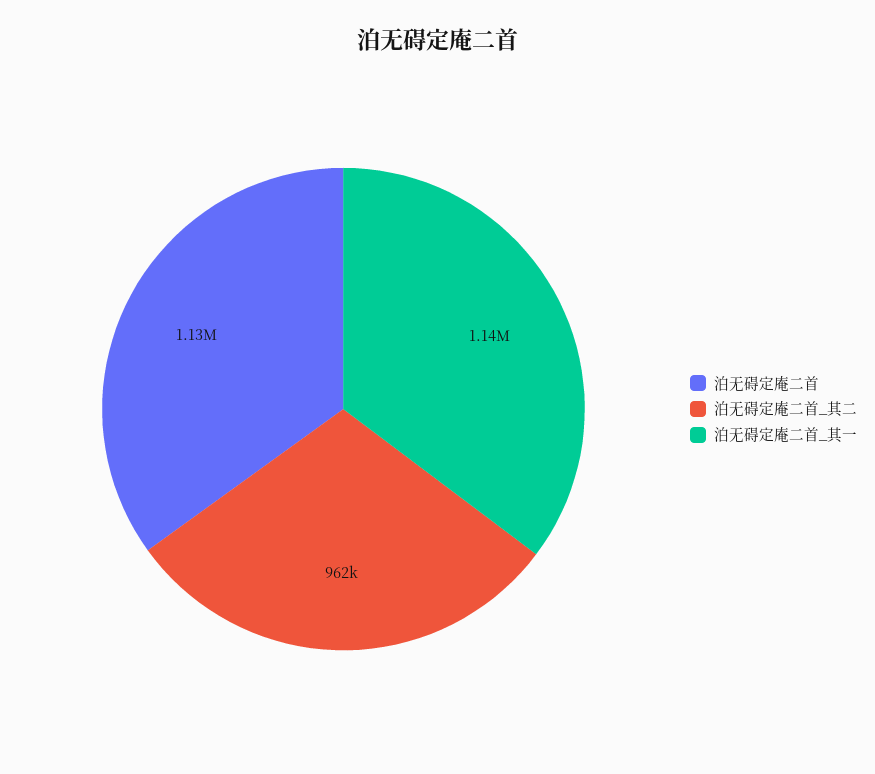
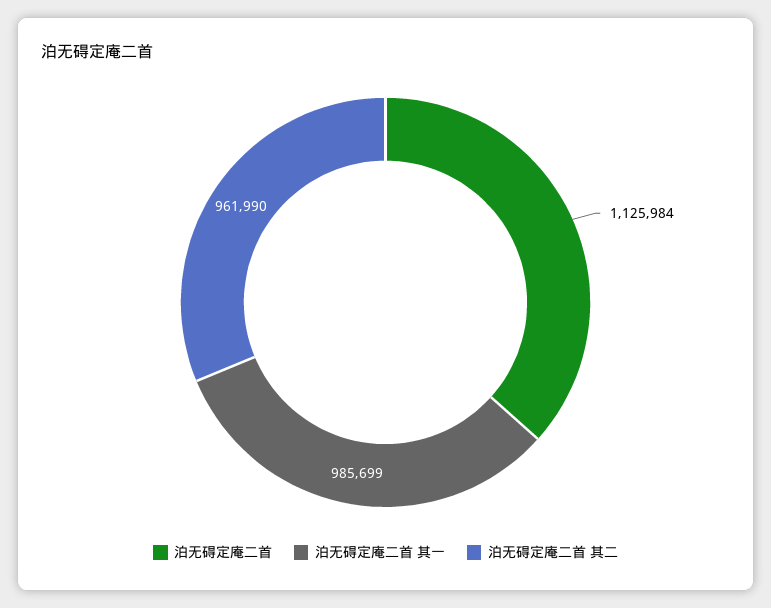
  {
    "泊无碍定庵二首": 1125984,
    "泊无碍定庵二首_其二": 961990,
-   "泊无碍定庵二首_其一": 1140000
+   "泊无碍定庵二首_其一": 985699
  }

